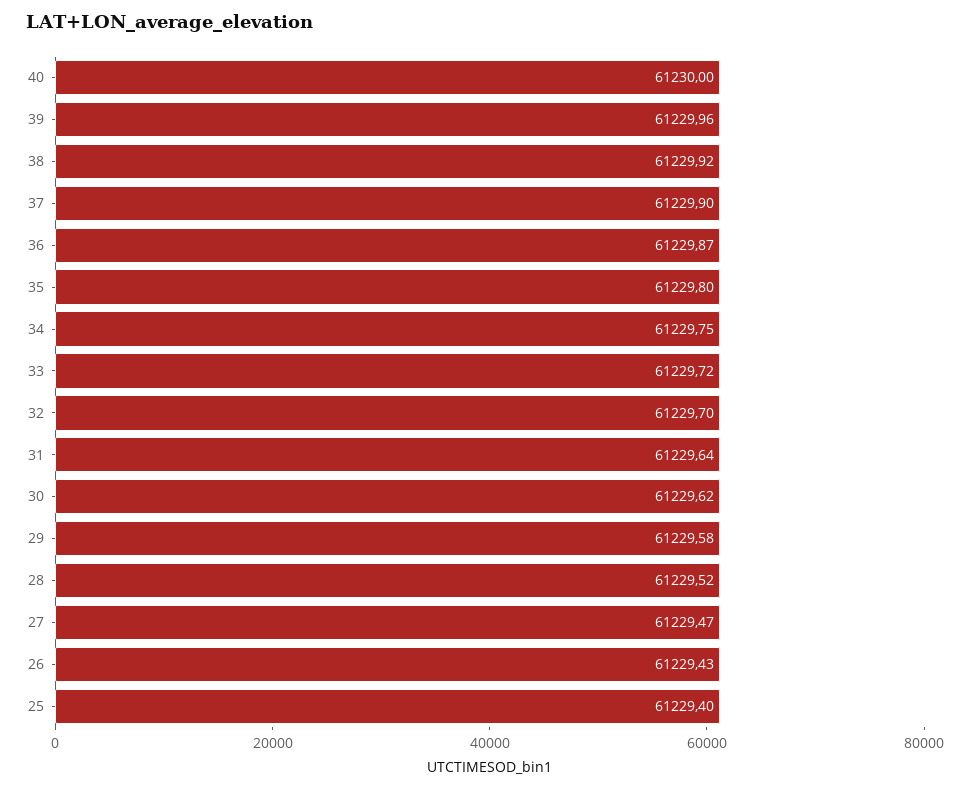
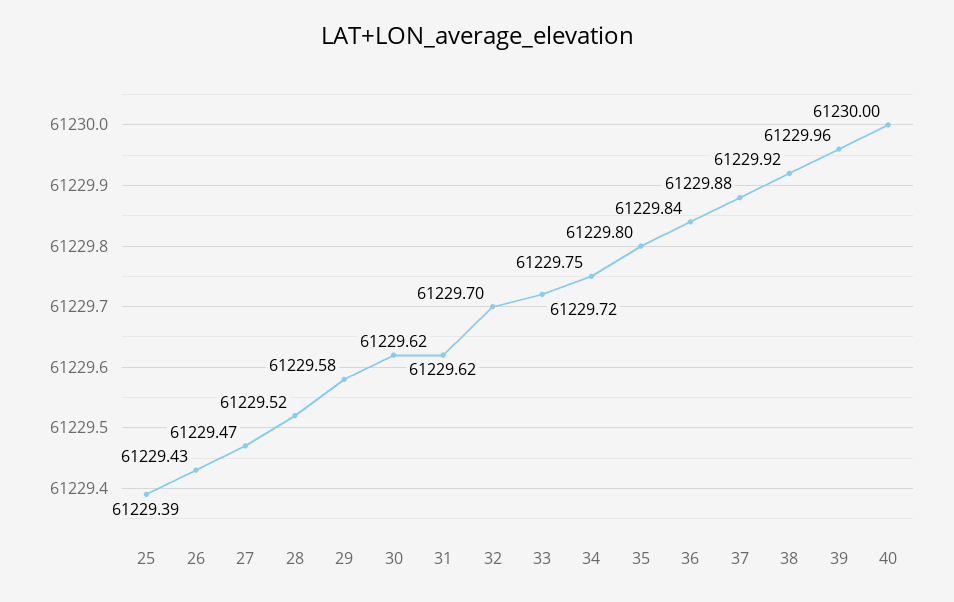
  {
    "40": 61230,
    "39": 61229.96,
    "38": 61229.92,
-   "37": 61229.9,
+   "37": 61229.88,
-   "36": 61229.87,
+   "36": 61229.84,
    "35": 61229.8,
    "34": 61229.75,
    "33": 61229.72,
    "32": 61229.7,
-   "31": 61229.64,
+   "31": 61229.62,
    "30": 61229.62,
    "29": 61229.58,
    "28": 61229.52,
    "27": 61229.47,
    "26": 61229.43,
-   "25": 61229.4
+   "25": 61229.39
  }

